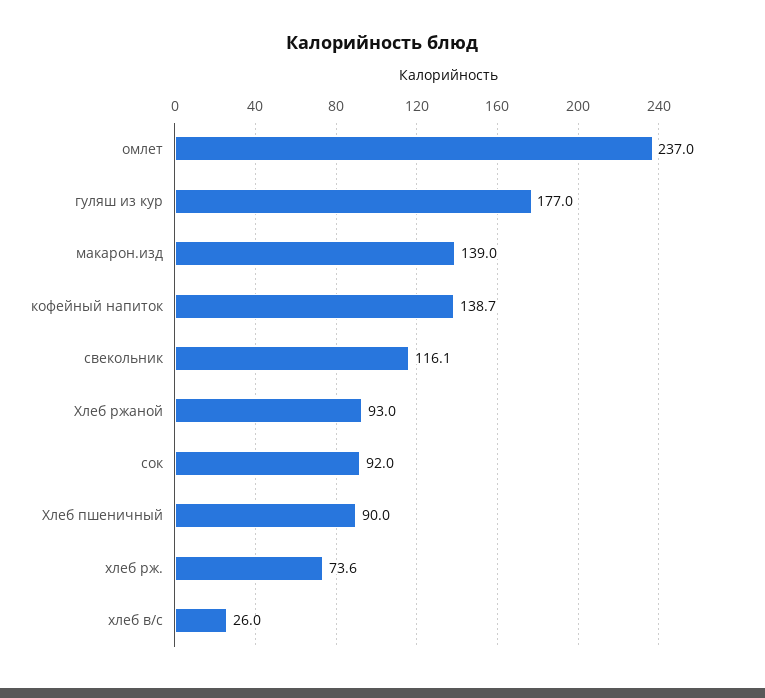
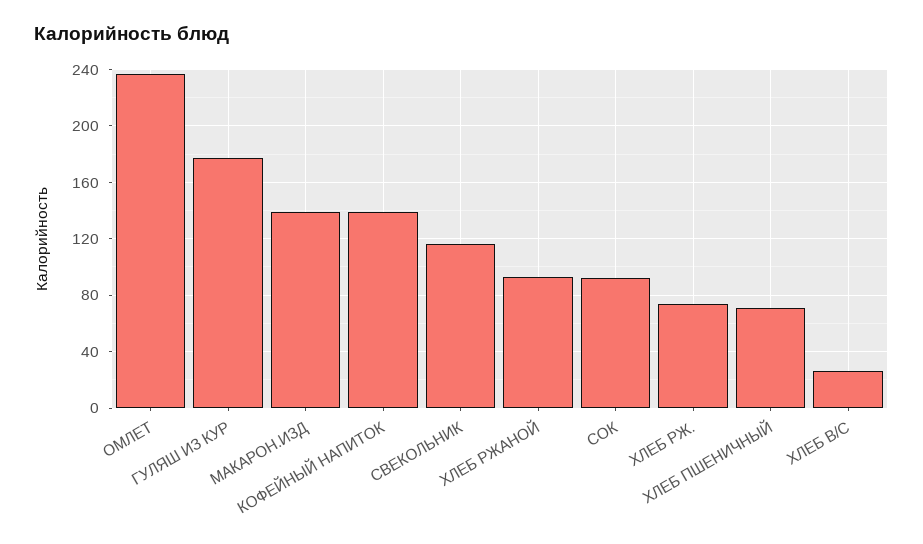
  {
    "омлет": 237,
    "гуляш из кур": 177,
    "макарон.изд": 139,
    "кофейный напиток": 138.7,
    "свекольник": 116.1,
    "Хлеб ржаной": 93,
    "сок": 92,
-   "Хлеб пшеничный": 90,
+   "Хлеб пшеничный": 70,
    "хлеб рж.": 73.6,
    "хлеб в/с": 26
  }

